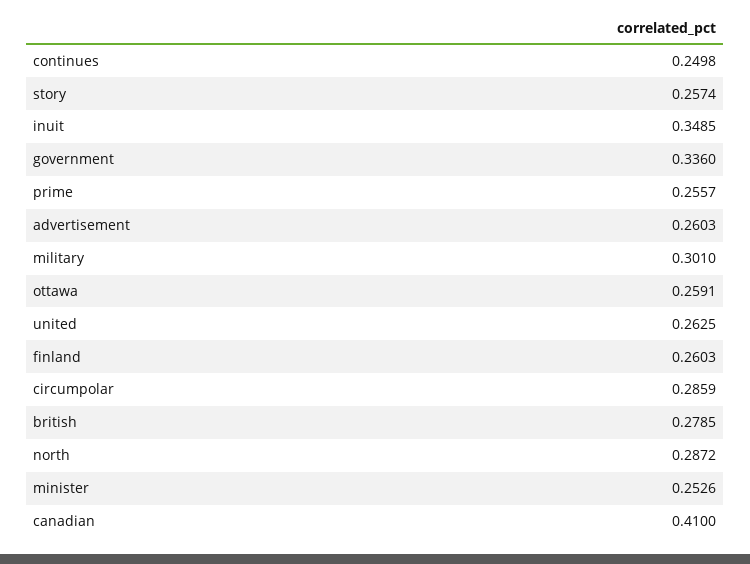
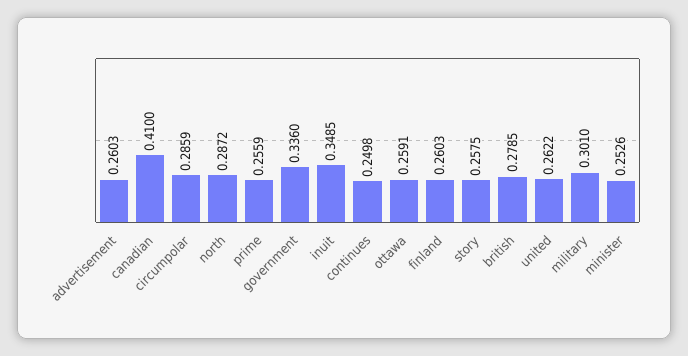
  {
    "continues": 0.2498,
-   "story": 0.2574,
+   "story": 0.2575,
    "inuit": 0.3485,
    "government": 0.336,
-   "prime": 0.2557,
+   "prime": 0.2559,
    "advertisement": 0.2603,
    "military": 0.301,
    "ottawa": 0.2591,
-   "united": 0.2625,
+   "united": 0.2622,
    "finland": 0.2603,
    "circumpolar": 0.2859,
    "british": 0.2785,
    "north": 0.2872,
    "minister": 0.2526,
    "canadian": 0.41
  }

